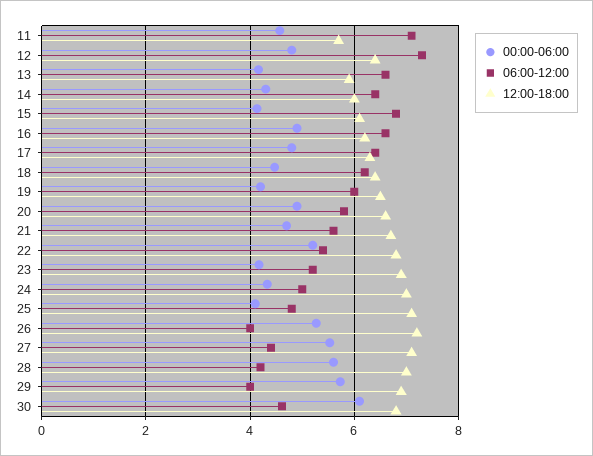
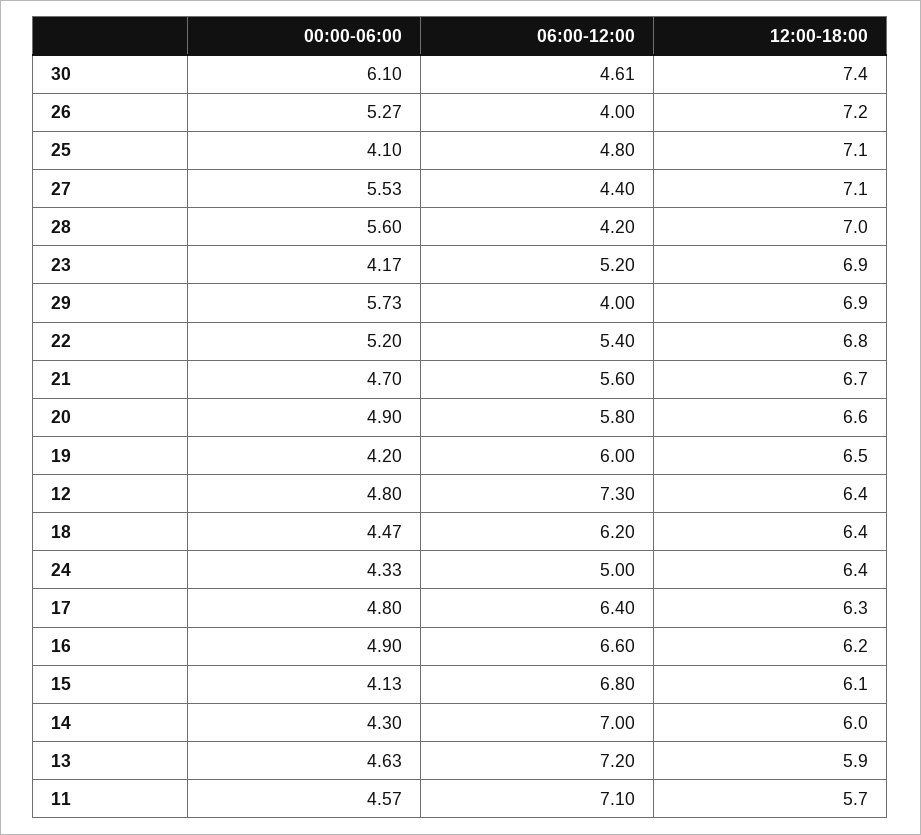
  {
    "00:00-06:00": {
      "11": 4.57,
      "12": 4.8,
-     "13": 4.2,
+     "13": 4.63,
      "14": 4.3,
      "15": 4.13,
      "16": 4.9,
      "17": 4.8,
      "18": 4.47,
      "19": 4.2,
      "20": 4.9,
      "21": 4.7,
      "22": 5.2,
      "23": 4.17,
      "24": 4.33,
      "25": 4.1,
      "26": 5.27,
      "27": 5.53,
      "28": 5.6,
      "29": 5.73,
      "30": 6.1
    },
    "06:00-12:00": {
      "11": 7.1,
      "12": 7.3,
-     "13": 6.6,
+     "13": 7.2,
-     "14": 6.4,
+     "14": 7,
      "15": 6.8,
      "16": 6.6,
      "17": 6.4,
      "18": 6.2,
      "19": 6,
      "20": 5.8,
      "21": 5.6,
      "22": 5.4,
      "23": 5.2,
      "24": 5,
      "25": 4.8,
      "26": 4,
      "27": 4.4,
      "28": 4.2,
      "29": 4,
      "30": 4.61
    },
    "12:00-18:00": {
      "11": 5.7,
      "12": 6.4,
      "13": 5.9,
      "14": 6,
      "15": 6.1,
      "16": 6.2,
      "17": 6.3,
      "18": 6.4,
      "19": 6.5,
      "20": 6.6,
      "21": 6.7,
      "22": 6.8,
      "23": 6.9,
-     "24": 7,
+     "24": 6.4,
      "25": 7.1,
      "26": 7.2,
      "27": 7.1,
      "28": 7,
      "29": 6.9,
-     "30": 6.8
+     "30": 7.4
    }
  }

